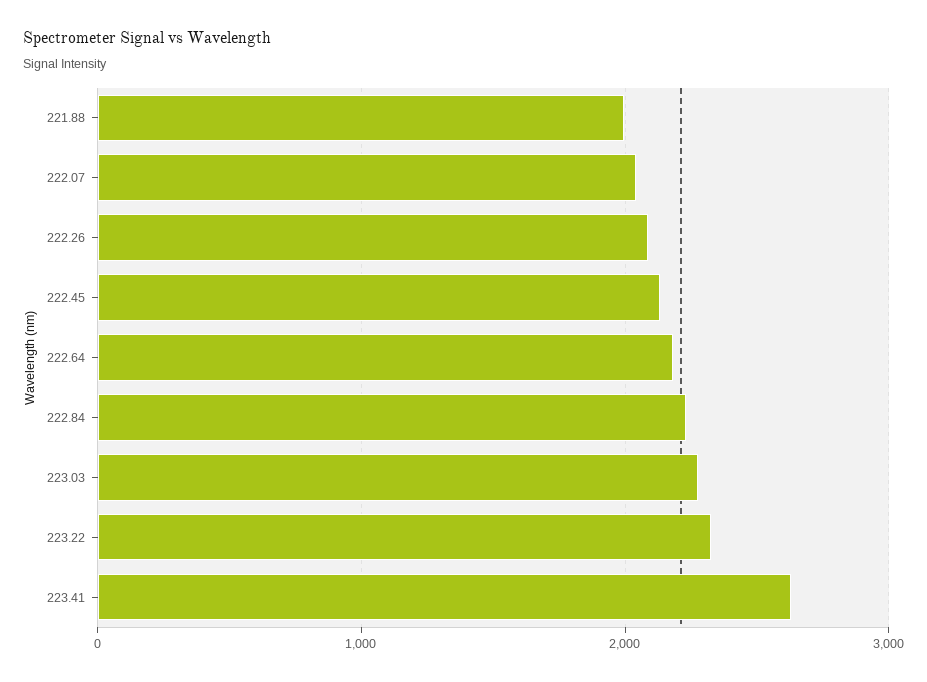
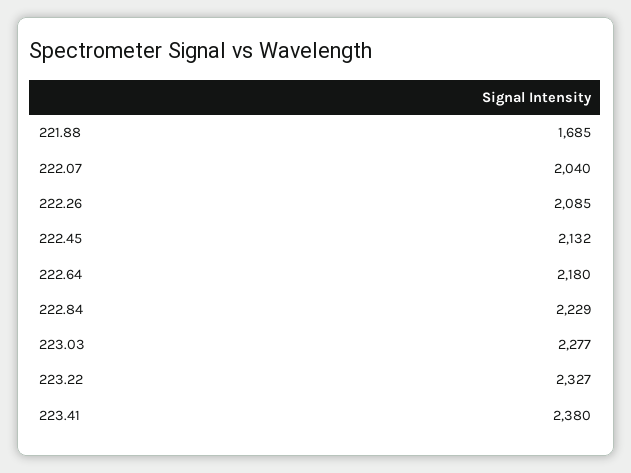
  {
-   "221.88": 2000,
+   "221.88": 1685,
    "222.07": 2040,
    "222.26": 2085,
    "222.45": 2132,
    "222.64": 2180,
    "222.84": 2229,
    "223.03": 2277,
    "223.22": 2327,
-   "223.41": 2600
+   "223.41": 2380
  }

